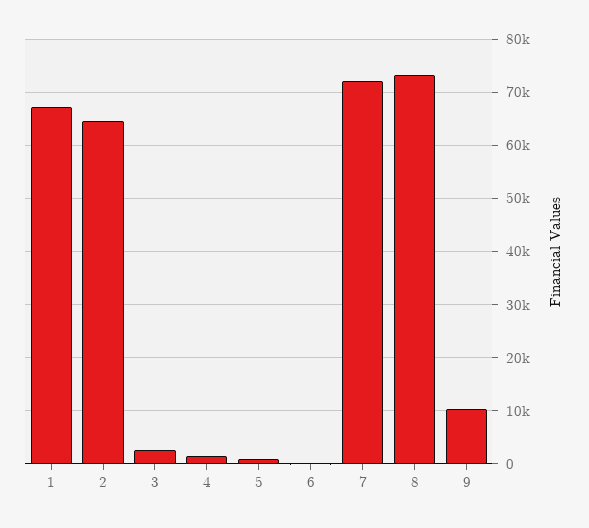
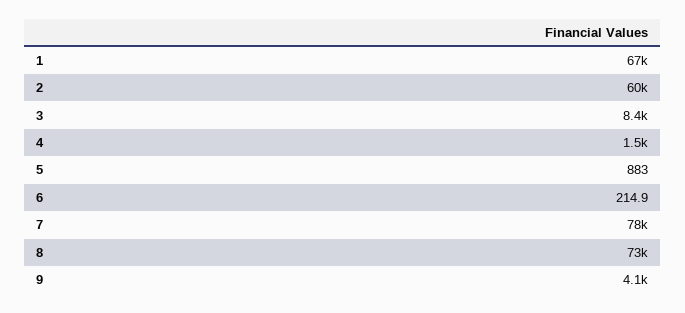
  {
    "1": 67000,
-   "2": 64000,
+   "2": 60000,
-   "3": 2000,
+   "3": 8400,
    "4": 1500,
    "5": 883,
    "6": 214.9,
-   "7": 72000,
+   "7": 78000,
    "8": 73000,
-   "9": 10000
+   "9": 4100
  }

